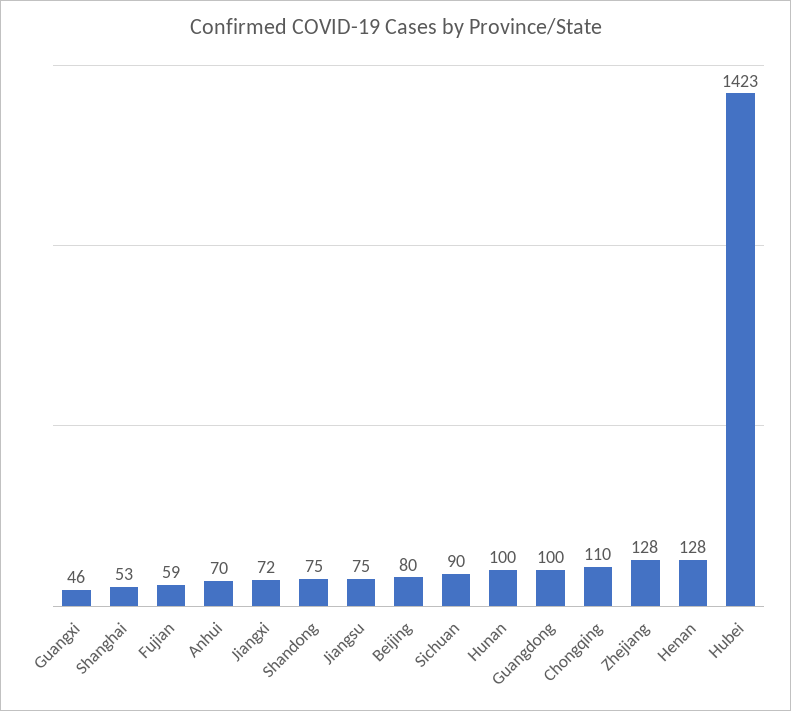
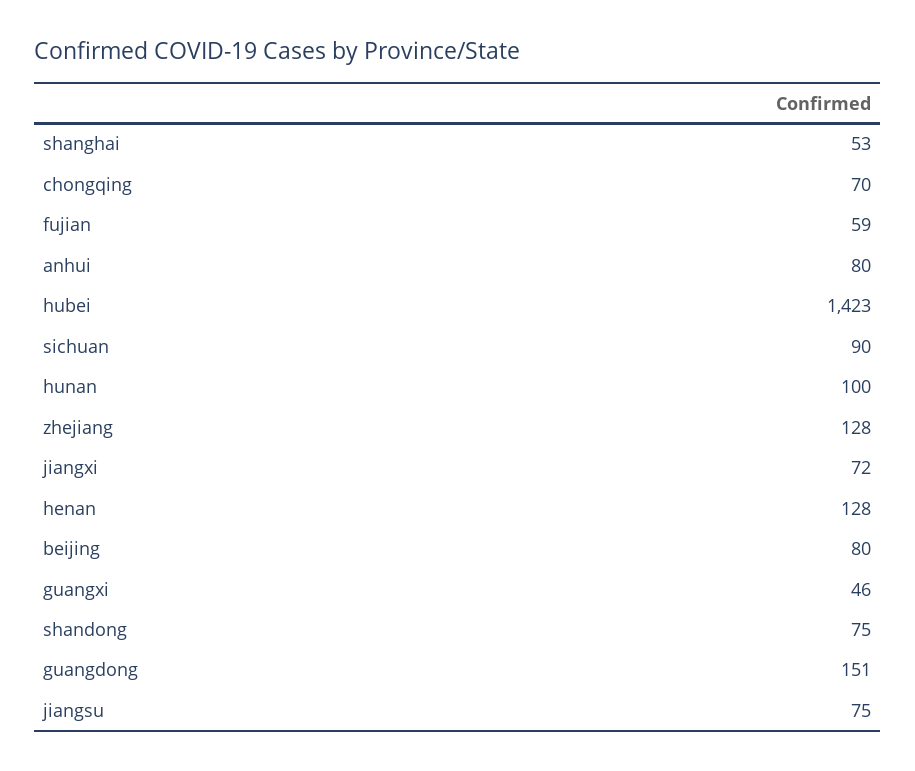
  {
    "Guangxi": 46,
    "Shanghai": 53,
    "Fujian": 59,
-   "Anhui": 70,
+   "Anhui": 80,
    "Jiangxi": 72,
    "Shandong": 75,
    "Jiangsu": 75,
    "Beijing": 80,
    "Sichuan": 90,
    "Hunan": 100,
-   "Guangdong": 100,
+   "Guangdong": 151,
-   "Chongqing": 110,
+   "Chongqing": 70,
    "Zhejiang": 128,
    "Henan": 128,
    "Hubei": 1423
  }

